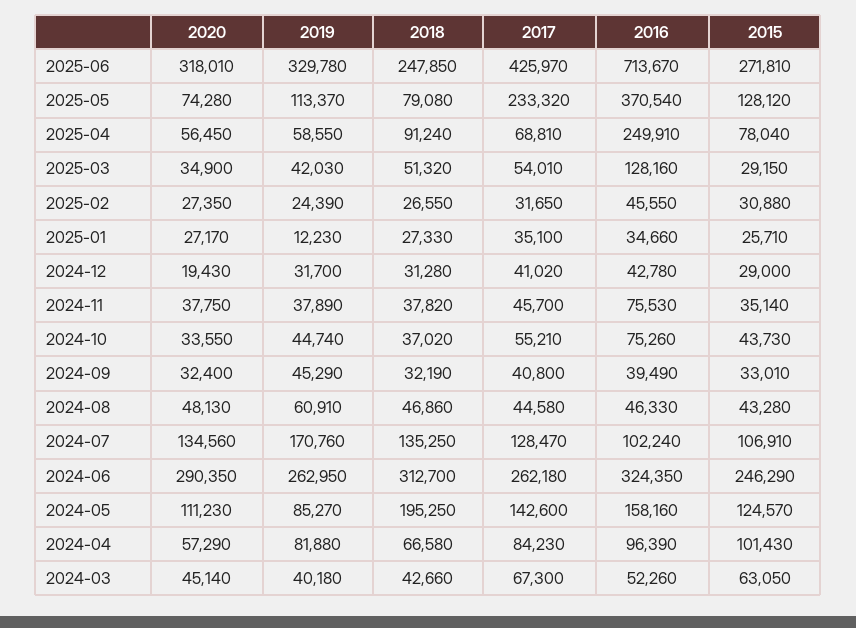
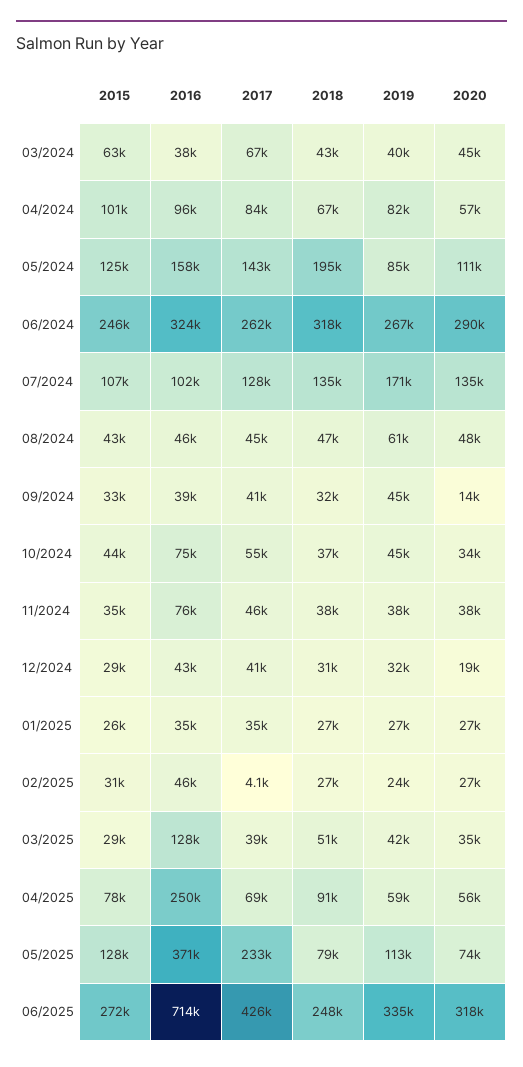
  {
    "2020": {
      "2025-06": 318010,
      "2025-05": 74280,
      "2025-04": 56450,
      "2025-03": 34900,
      "2025-02": 27350,
      "2025-01": 27170,
      "2024-12": 19430,
      "2024-11": 37750,
      "2024-10": 33550,
-     "2024-09": 32400,
+     "2024-09": 14000,
      "2024-08": 48130,
      "2024-07": 134560,
      "2024-06": 290350,
      "2024-05": 111230,
      "2024-04": 57290,
      "2024-03": 45140
    },
    "2019": {
-     "2025-06": 329780,
+     "2025-06": 335000,
      "2025-05": 113370,
      "2025-04": 58550,
      "2025-03": 42030,
      "2025-02": 24390,
-     "2025-01": 12230,
+     "2025-01": 27000,
      "2024-12": 31700,
      "2024-11": 37890,
      "2024-10": 44740,
      "2024-09": 45290,
      "2024-08": 60910,
      "2024-07": 170760,
-     "2024-06": 262950,
+     "2024-06": 267000,
      "2024-05": 85270,
      "2024-04": 81880,
      "2024-03": 40180
    },
    "2018": {
      "2025-06": 247850,
      "2025-05": 79080,
      "2025-04": 91240,
      "2025-03": 51320,
      "2025-02": 26550,
      "2025-01": 27330,
      "2024-12": 31280,
      "2024-11": 37820,
      "2024-10": 37020,
      "2024-09": 32190,
      "2024-08": 46860,
      "2024-07": 135250,
-     "2024-06": 312700,
+     "2024-06": 318000,
      "2024-05": 195250,
      "2024-04": 66580,
      "2024-03": 42660
    },
    "2017": {
      "2025-06": 425970,
      "2025-05": 233320,
      "2025-04": 68810,
-     "2025-03": 54010,
+     "2025-03": 39000,
-     "2025-02": 31650,
+     "2025-02": 4100,
      "2025-01": 35100,
      "2024-12": 41020,
      "2024-11": 45700,
      "2024-10": 55210,
      "2024-09": 40800,
      "2024-08": 44580,
      "2024-07": 128470,
      "2024-06": 262180,
      "2024-05": 142600,
      "2024-04": 84230,
      "2024-03": 67300
    },
    "2016": {
      "2025-06": 713670,
      "2025-05": 370540,
      "2025-04": 249910,
      "2025-03": 128160,
      "2025-02": 45550,
      "2025-01": 34660,
      "2024-12": 42780,
      "2024-11": 75530,
      "2024-10": 75260,
      "2024-09": 39490,
      "2024-08": 46330,
      "2024-07": 102240,
      "2024-06": 324350,
      "2024-05": 158160,
      "2024-04": 96390,
-     "2024-03": 52260
+     "2024-03": 38000
    },
    "2015": {
      "2025-06": 271810,
      "2025-05": 128120,
      "2025-04": 78040,
      "2025-03": 29150,
      "2025-02": 30880,
      "2025-01": 25710,
      "2024-12": 29000,
      "2024-11": 35140,
      "2024-10": 43730,
      "2024-09": 33010,
      "2024-08": 43280,
      "2024-07": 106910,
      "2024-06": 246290,
      "2024-05": 124570,
      "2024-04": 101430,
      "2024-03": 63050
    }
  }

